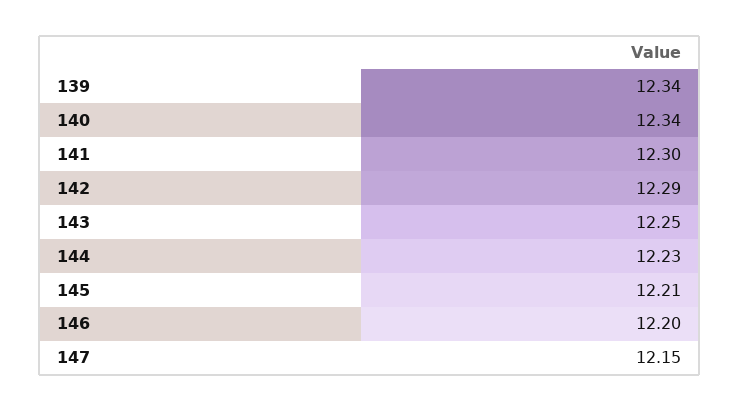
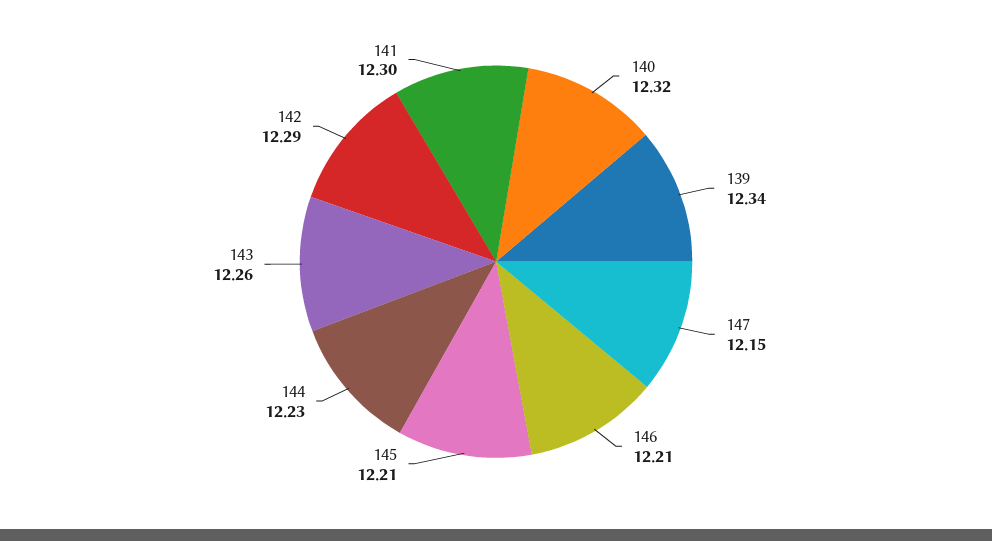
  {
    "139": 12.34,
-   "140": 12.34,
+   "140": 12.32,
    "141": 12.3,
    "142": 12.29,
-   "143": 12.25,
+   "143": 12.26,
    "144": 12.23,
    "145": 12.21,
-   "146": 12.2,
+   "146": 12.21,
    "147": 12.15
  }

